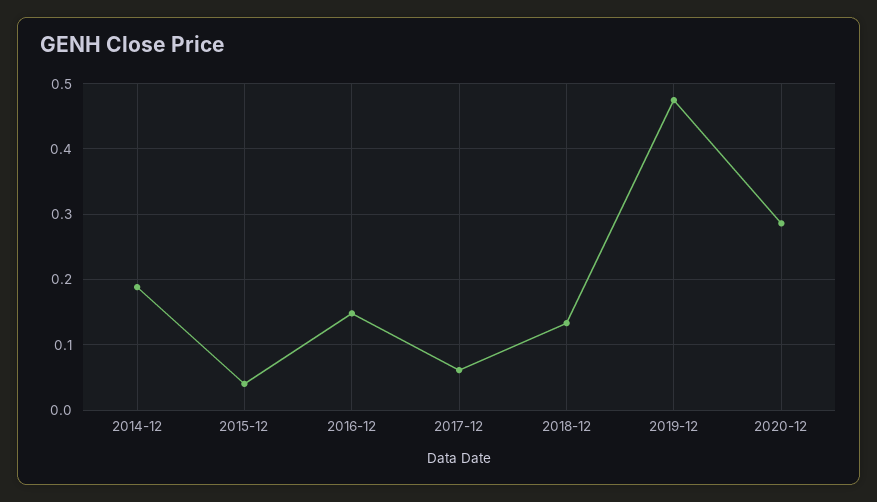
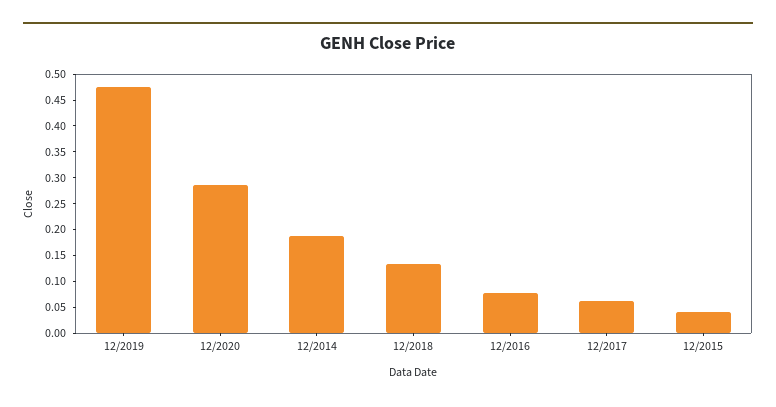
  {
    "2014-12": 0.19,
    "2015-12": 0.04,
-   "2016-12": 0.15,
+   "2016-12": 0.075,
    "2017-12": 0.06,
    "2018-12": 0.13,
    "2019-12": 0.47,
    "2020-12": 0.29
  }

